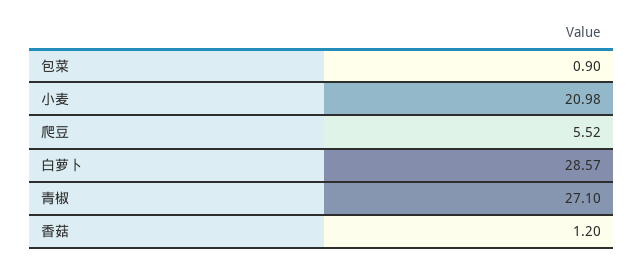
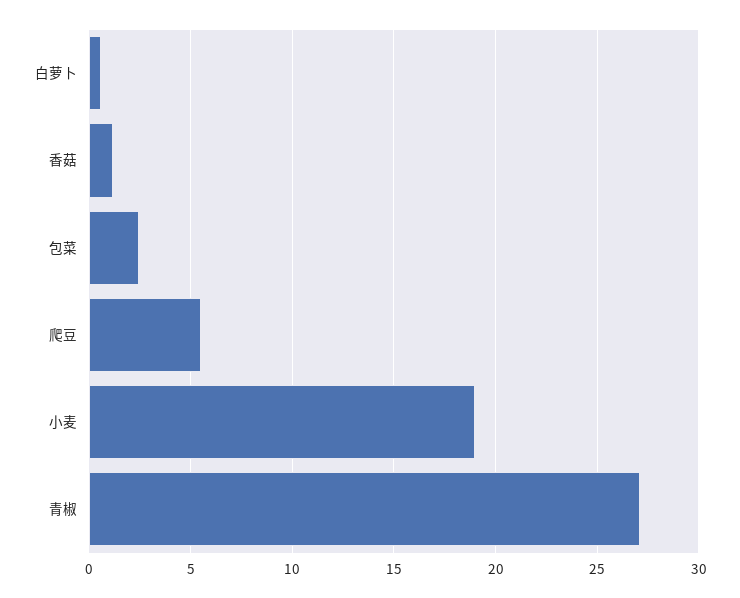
  {
-   "包菜": 0.9,
+   "包菜": 2.5,
-   "小麦": 20.98,
+   "小麦": 19,
    "爬豆": 5.52,
-   "白萝卜": 28.57,
+   "白萝卜": 0.5,
    "青椒": 27.1,
    "香菇": 1.2
  }

